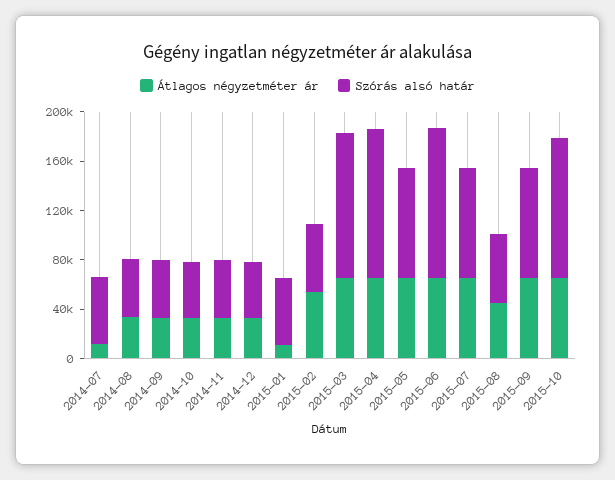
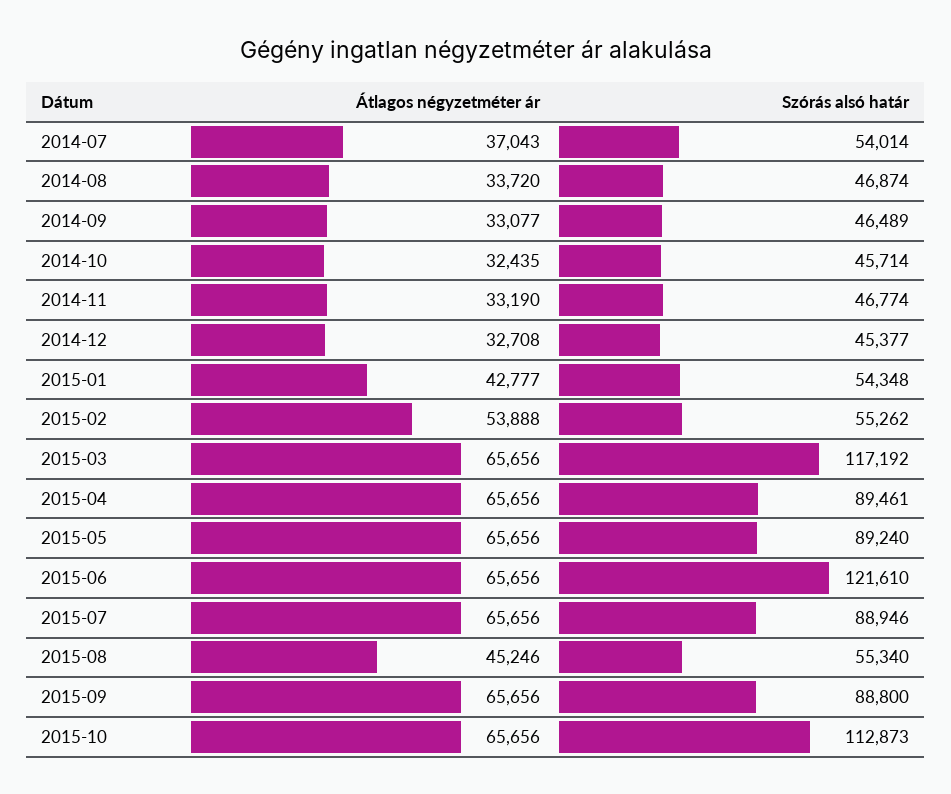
  {
    "Átlagos négyzetméter ár": {
-     "2014-07": 10000,
+     "2014-07": 37043,
      "2014-08": 33720,
      "2014-09": 33077,
      "2014-10": 32435,
      "2014-11": 33190,
      "2014-12": 32708,
-     "2015-01": 10000,
+     "2015-01": 42777,
      "2015-02": 53888,
      "2015-03": 65656,
      "2015-04": 65656,
      "2015-05": 65656,
      "2015-06": 65656,
      "2015-07": 65656,
      "2015-08": 45246,
      "2015-09": 65656,
      "2015-10": 65656
    },
    "Szórás alsó határ": {
      "2014-07": 54014,
      "2014-08": 46874,
      "2014-09": 46489,
      "2014-10": 45714,
      "2014-11": 46774,
      "2014-12": 45377,
      "2015-01": 54348,
      "2015-02": 55262,
      "2015-03": 117192,
-     "2015-04": 120000,
+     "2015-04": 89461,
      "2015-05": 89240,
      "2015-06": 121610,
      "2015-07": 88946,
      "2015-08": 55340,
      "2015-09": 88800,
      "2015-10": 112873
    }
  }

